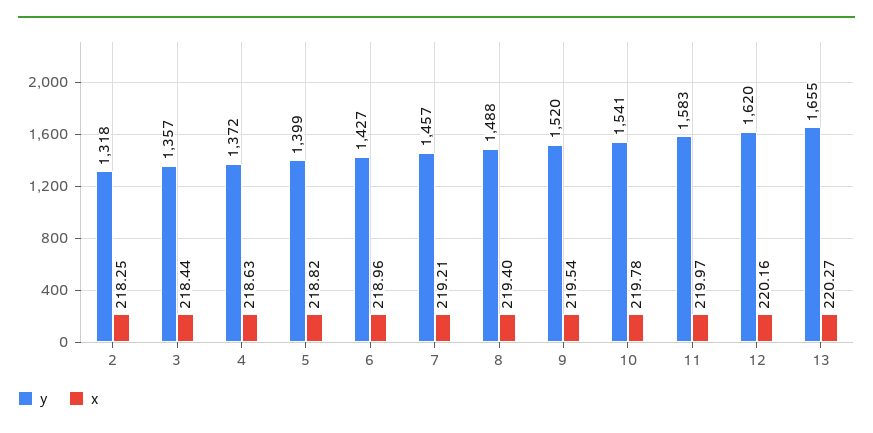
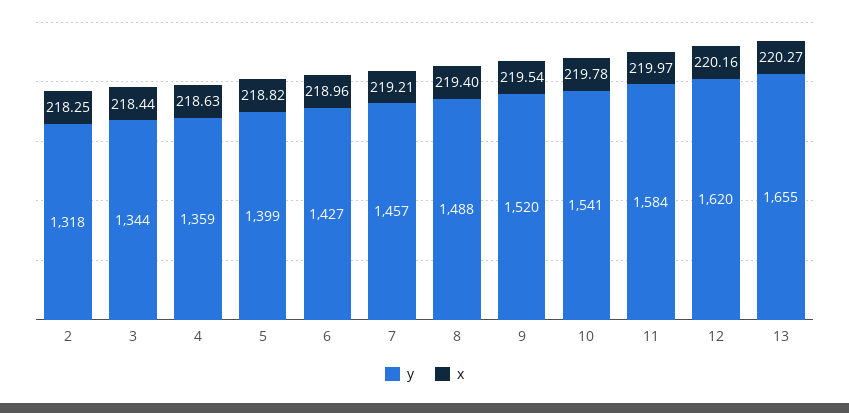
  {
    "y": {
      "2": 1318,
-     "3": 1357,
+     "3": 1344,
-     "4": 1372,
+     "4": 1359,
      "5": 1399,
      "6": 1427,
      "7": 1457,
      "8": 1488,
      "9": 1520,
      "10": 1541,
-     "11": 1583,
+     "11": 1584,
      "12": 1620,
      "13": 1655
    },
    "x": {
      "2": 218.25,
      "3": 218.44,
      "4": 218.63,
      "5": 218.82,
      "6": 218.96,
      "7": 219.21,
      "8": 219.4,
      "9": 219.54,
      "10": 219.78,
      "11": 219.97,
      "12": 220.16,
      "13": 220.27
    }
  }

